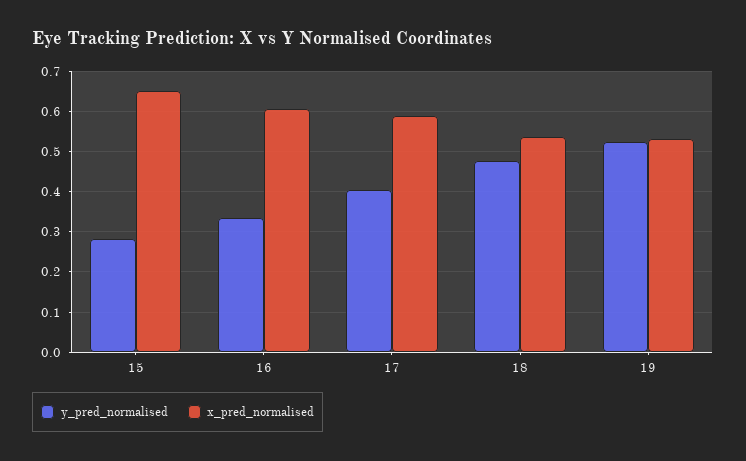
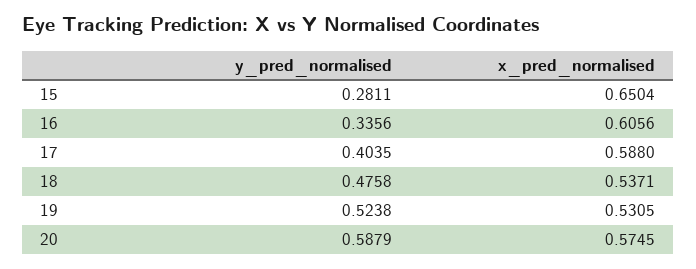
  {
    "y_pred_normalised": {
      "15": 0.2811,
      "16": 0.3356,
      "17": 0.4035,
      "18": 0.4758,
-     "19": 0.5238
+     "19": 0.5238,
+     "20": 0.5879
    },
    "x_pred_normalised": {
      "15": 0.6504,
      "16": 0.6056,
      "17": 0.588,
      "18": 0.5371,
-     "19": 0.5305
+     "19": 0.5305,
+     "20": 0.5745
    }
  }

